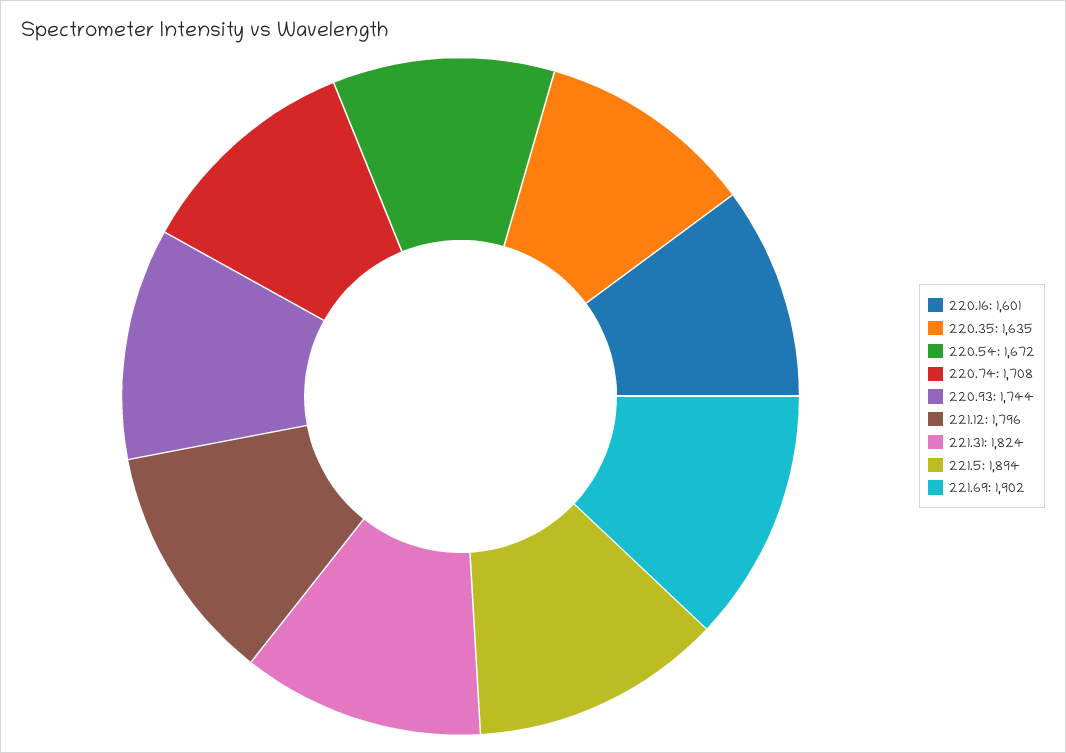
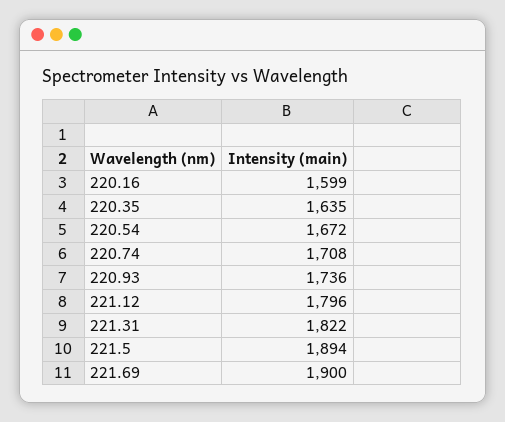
  {
-   "220.16": 1601,
+   "220.16": 1599,
    "220.35": 1635,
    "220.54": 1672,
    "220.74": 1708,
-   "220.93": 1744,
+   "220.93": 1736,
    "221.12": 1796,
-   "221.31": 1824,
+   "221.31": 1822,
    "221.5": 1894,
-   "221.69": 1902
+   "221.69": 1900
  }

